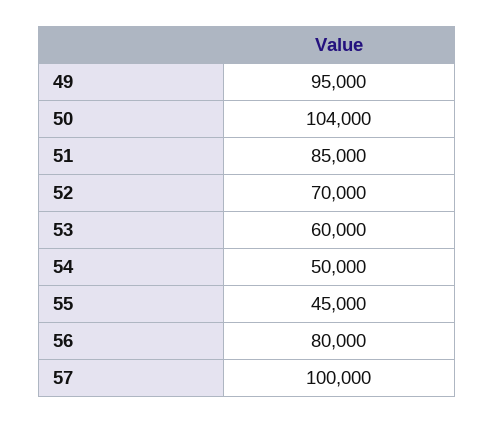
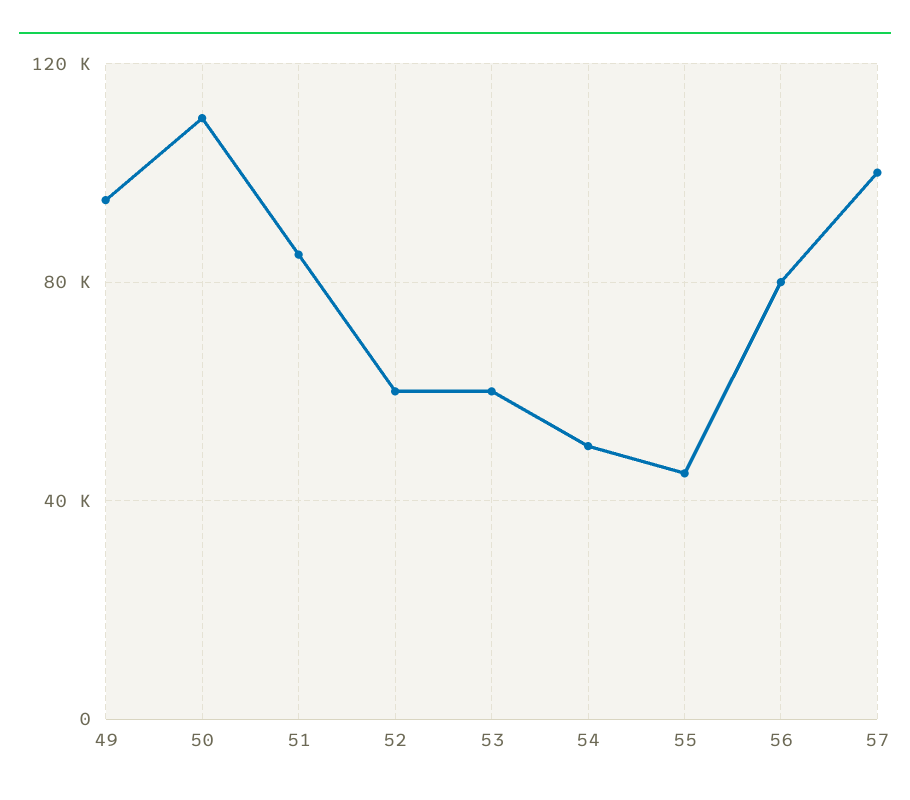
  {
    "49": 95000,
-   "50": 104000,
+   "50": 110000,
    "51": 85000,
-   "52": 70000,
+   "52": 60000,
    "53": 60000,
    "54": 50000,
    "55": 45000,
    "56": 80000,
    "57": 100000
  }

